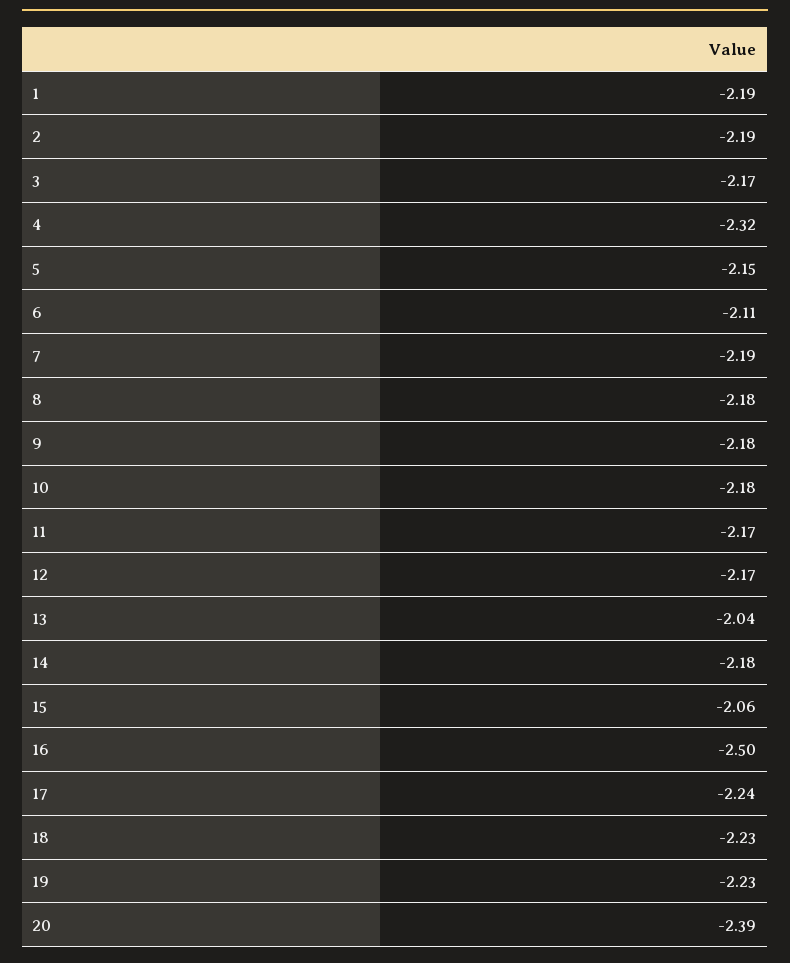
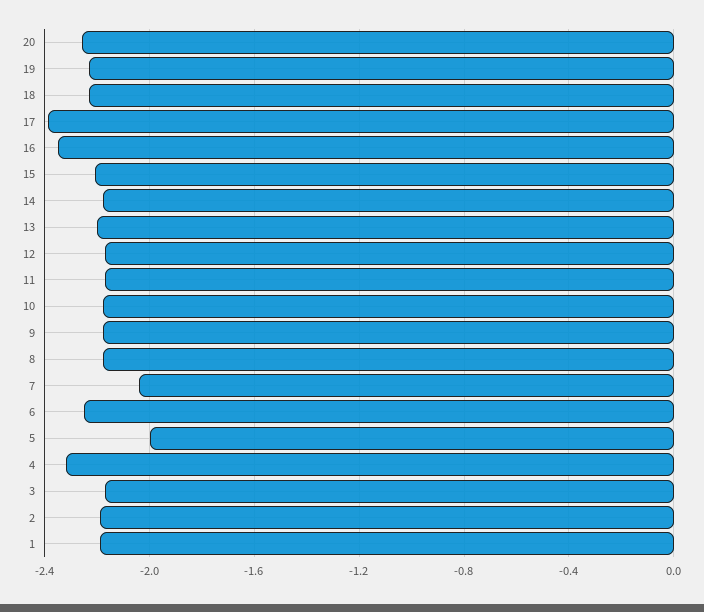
  {
    "1": -2.19,
    "2": -2.19,
    "3": -2.17,
    "4": -2.32,
-   "5": -2.15,
+   "5": -2,
-   "6": -2.11,
+   "6": -2.25,
-   "7": -2.19,
+   "7": -2.05,
    "8": -2.18,
    "9": -2.18,
    "10": -2.18,
    "11": -2.17,
    "12": -2.17,
-   "13": -2.04,
+   "13": -2.2,
    "14": -2.18,
-   "15": -2.06,
+   "15": -2.2,
-   "16": -2.5,
+   "16": -2.35,
-   "17": -2.24,
+   "17": -2.4,
    "18": -2.23,
    "19": -2.23,
-   "20": -2.39
+   "20": -2.25
  }

